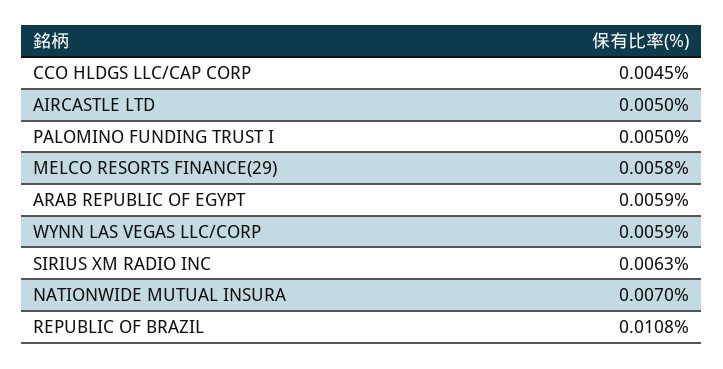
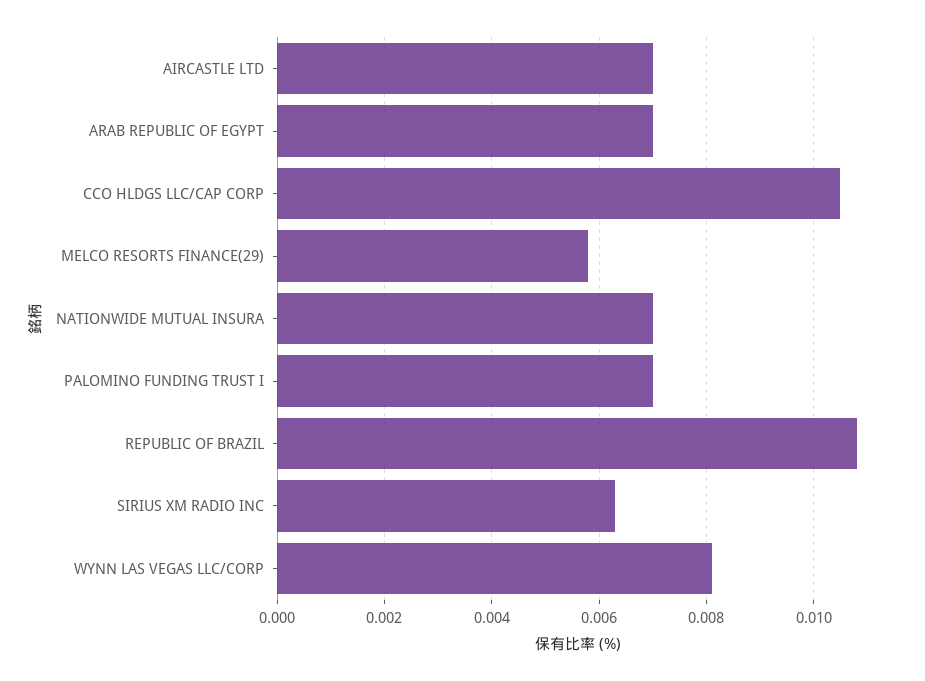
  {
-   "CCO HLDGS LLC/CAP CORP": 0.0045,
+   "CCO HLDGS LLC/CAP CORP": 0.0105,
-   "AIRCASTLE LTD": 0.005,
+   "AIRCASTLE LTD": 0.007,
-   "PALOMINO FUNDING TRUST I": 0.005,
+   "PALOMINO FUNDING TRUST I": 0.007,
    "MELCO RESORTS FINANCE(29)": 0.0058,
-   "ARAB REPUBLIC OF EGYPT": 0.0059,
+   "ARAB REPUBLIC OF EGYPT": 0.007,
-   "WYNN LAS VEGAS LLC/CORP": 0.0059,
+   "WYNN LAS VEGAS LLC/CORP": 0.008,
    "SIRIUS XM RADIO INC": 0.0063,
    "NATIONWIDE MUTUAL INSURA": 0.007,
    "REPUBLIC OF BRAZIL": 0.0108
  }

